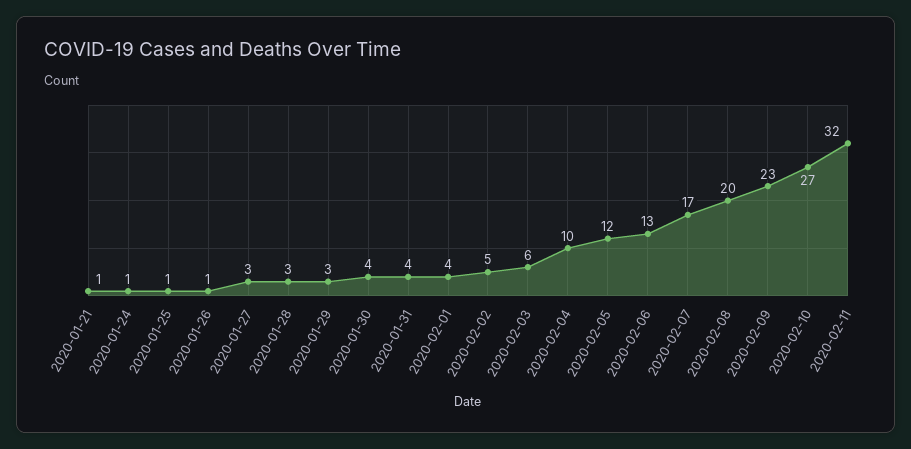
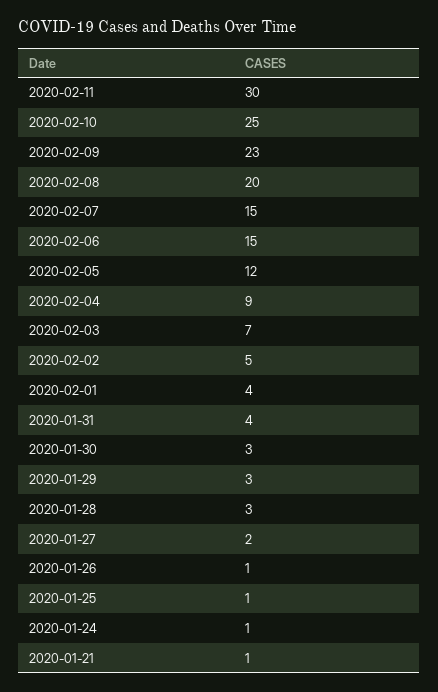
  {
    "2020-01-21": 1,
    "2020-01-24": 1,
    "2020-01-25": 1,
    "2020-01-26": 1,
-   "2020-01-27": 3,
+   "2020-01-27": 2,
    "2020-01-28": 3,
    "2020-01-29": 3,
-   "2020-01-30": 4,
+   "2020-01-30": 3,
    "2020-01-31": 4,
    "2020-02-01": 4,
    "2020-02-02": 5,
-   "2020-02-03": 6,
+   "2020-02-03": 7,
-   "2020-02-04": 10,
+   "2020-02-04": 9,
    "2020-02-05": 12,
-   "2020-02-06": 13,
+   "2020-02-06": 15,
-   "2020-02-07": 17,
+   "2020-02-07": 15,
    "2020-02-08": 20,
    "2020-02-09": 23,
-   "2020-02-10": 27,
+   "2020-02-10": 25,
-   "2020-02-11": 32
+   "2020-02-11": 30
  }

